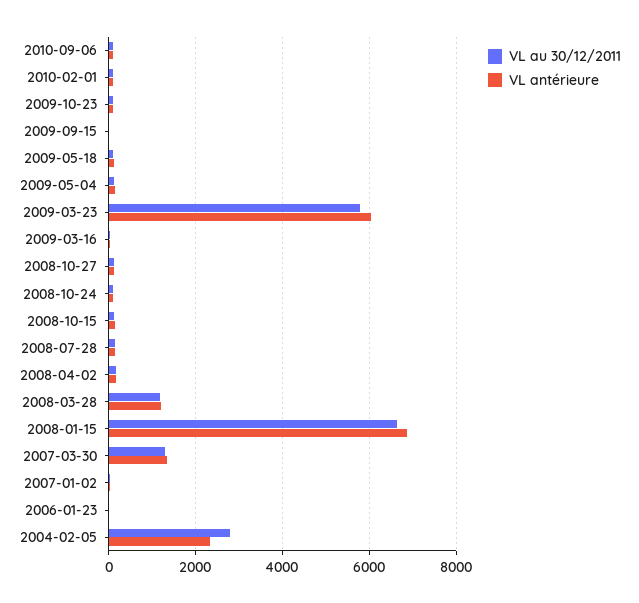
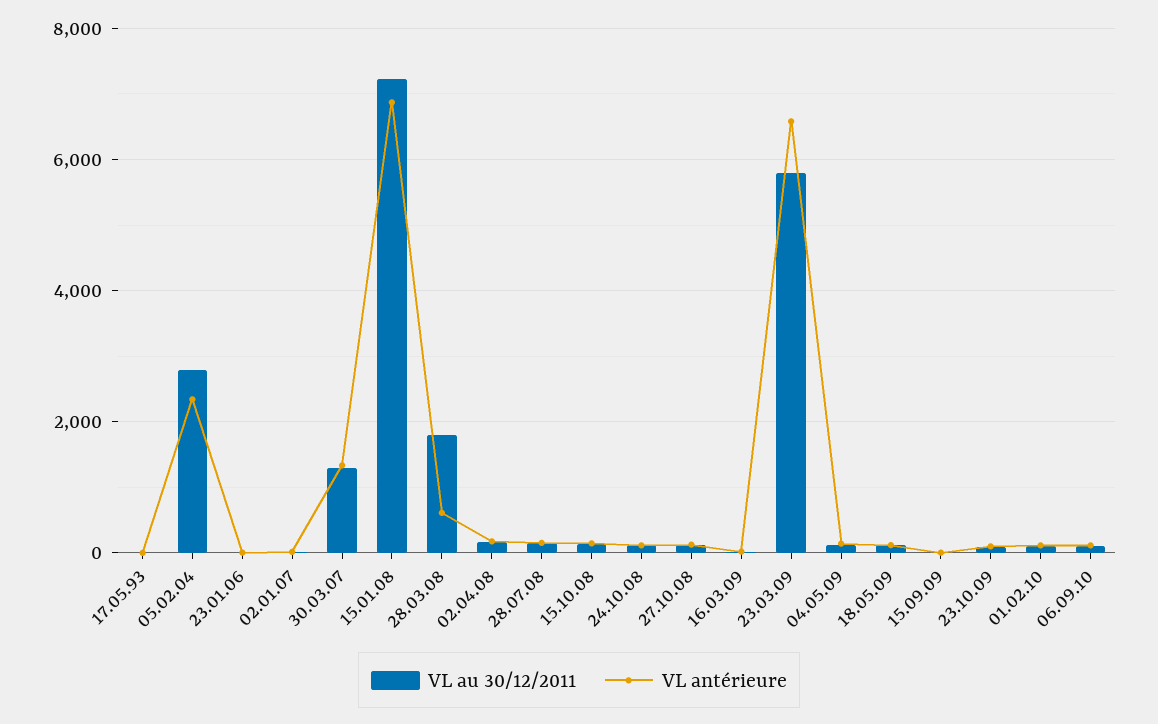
  {
    "VL au 30/12/2011": {
      "2010-09-06": 0,
      "2010-02-01": 200,
      "2009-10-23": 0,
      "2009-09-15": 0,
      "2009-05-18": 200,
      "2009-05-04": 200,
      "2009-03-23": 5800,
      "2009-03-16": 0,
      "2008-10-27": 200,
      "2008-10-24": 200,
      "2008-10-15": 200,
      "2008-07-28": 200,
      "2008-04-02": 200,
-     "2008-03-28": 1200,
+     "2008-03-28": 1800,
-     "2008-01-15": 6600,
+     "2008-01-15": 7200,
      "2007-03-30": 1200,
      "2007-01-02": 0,
      "2006-01-23": 0,
-     "2004-02-05": 2800
+     "2004-02-05": 2800,
+     "17.05.93": 0
    },
    "VL antérieure": {
      "2010-09-06": 200,
      "2010-02-01": 200,
      "2009-10-23": 0,
      "2009-09-15": 0,
      "2009-05-18": 200,
      "2009-05-04": 200,
-     "2009-03-23": 6000,
+     "2009-03-23": 6600,
      "2009-03-16": 0,
      "2008-10-27": 200,
      "2008-10-24": 200,
      "2008-10-15": 200,
      "2008-07-28": 200,
      "2008-04-02": 200,
-     "2008-03-28": 1200,
+     "2008-03-28": 600,
      "2008-01-15": 6800,
      "2007-03-30": 1400,
      "2007-01-02": 0,
      "2006-01-23": 0,
-     "2004-02-05": 2400
+     "2004-02-05": 2400,
+     "17.05.93": 0
    }
  }

